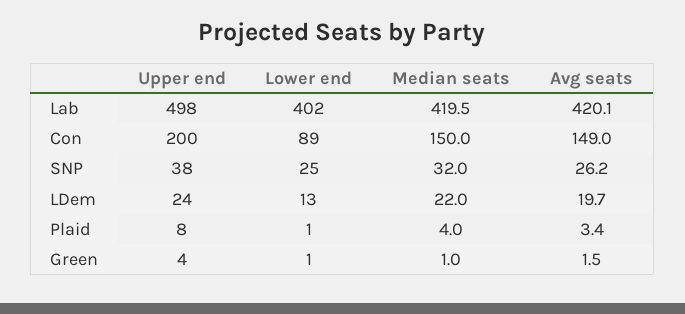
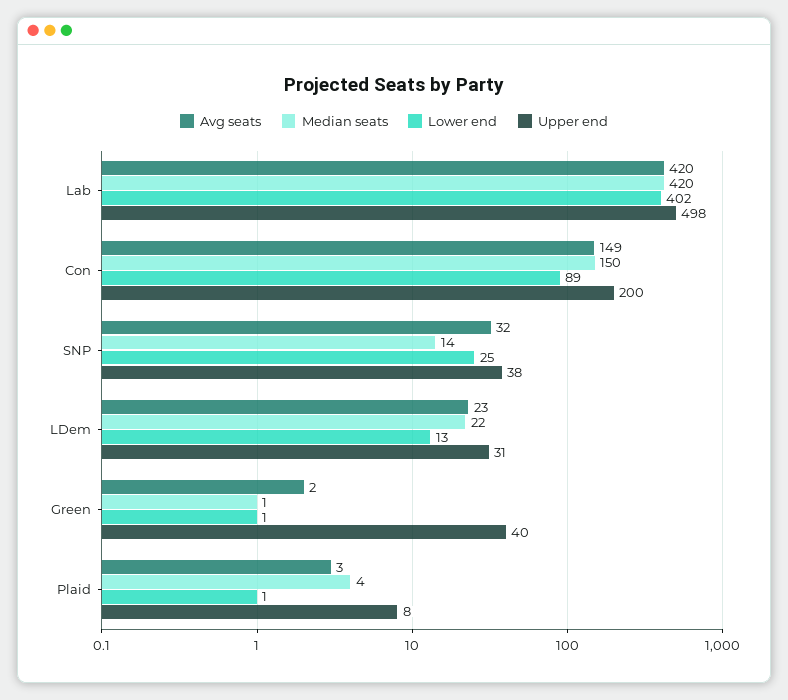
  {
    "Upper end": {
      "Lab": 498,
      "Con": 200,
      "SNP": 38,
-     "LDem": 24,
+     "LDem": 31,
      "Plaid": 8,
-     "Green": 4
+     "Green": 40
    },
    "Lower end": {
      "Lab": 402,
      "Con": 89,
      "SNP": 25,
      "LDem": 13,
      "Plaid": 1,
      "Green": 1
    },
    "Median seats": {
      "Lab": 419.5,
      "Con": 150,
-     "SNP": 32,
+     "SNP": 14,
      "LDem": 22,
      "Plaid": 4,
      "Green": 1
    },
    "Avg seats": {
      "Lab": 420.1,
      "Con": 149,
-     "SNP": 26.2,
+     "SNP": 32,
-     "LDem": 19.7,
+     "LDem": 23,
      "Plaid": 3.4,
      "Green": 1.5
    }
  }

